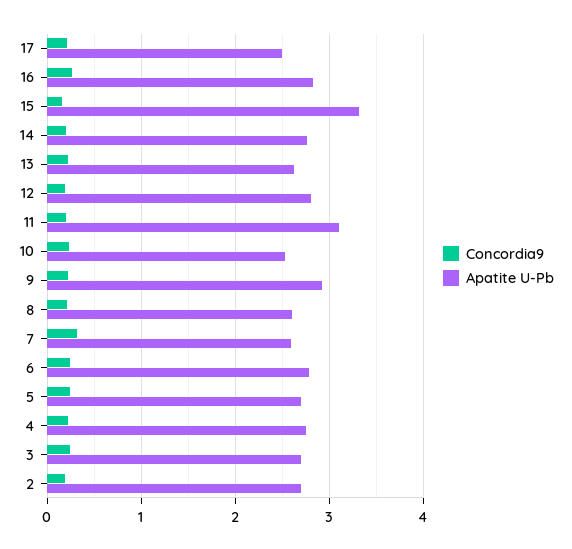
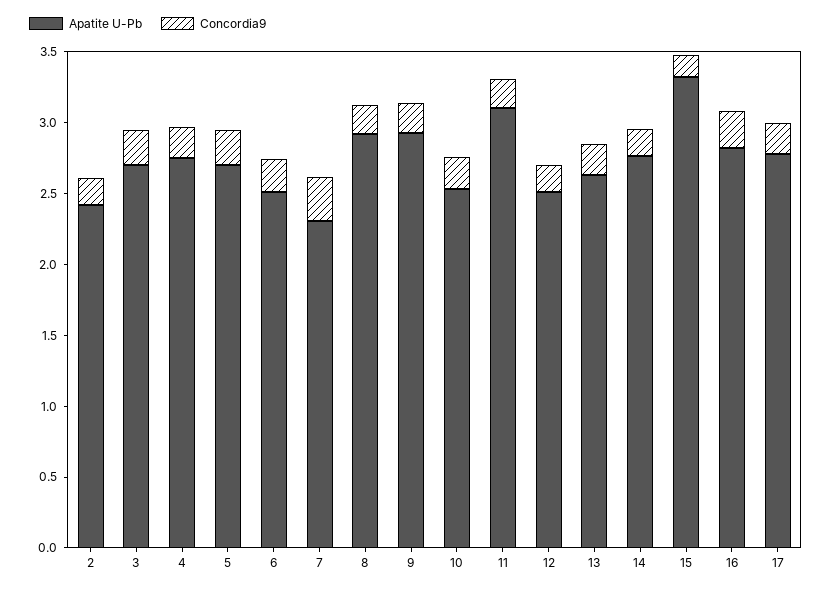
  {
    "Concordia9": {
      "17": 0.2,
      "16": 0.3,
      "15": 0.2,
      "14": 0.2,
      "13": 0.2,
      "12": 0.2,
      "11": 0.2,
      "10": 0.2,
      "9": 0.2,
      "8": 0.2,
      "7": 0.3,
      "6": 0.2,
      "5": 0.2,
      "4": 0.2,
      "3": 0.2,
      "2": 0.2
    },
    "Apatite U-Pb": {
-     "17": 2.5,
+     "17": 2.8,
      "16": 2.8,
      "15": 3.3,
      "14": 2.8,
      "13": 2.6,
-     "12": 2.8,
+     "12": 2.5,
      "11": 3.1,
      "10": 2.5,
      "9": 2.9,
-     "8": 2.6,
+     "8": 2.9,
-     "7": 2.6,
+     "7": 2.3,
-     "6": 2.8,
+     "6": 2.5,
      "5": 2.7,
      "4": 2.8,
      "3": 2.7,
-     "2": 2.7
+     "2": 2.4
    }
  }

